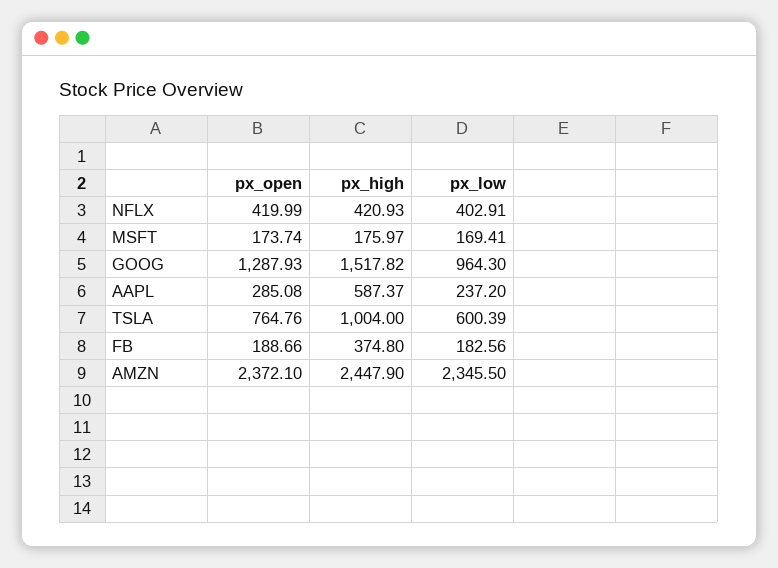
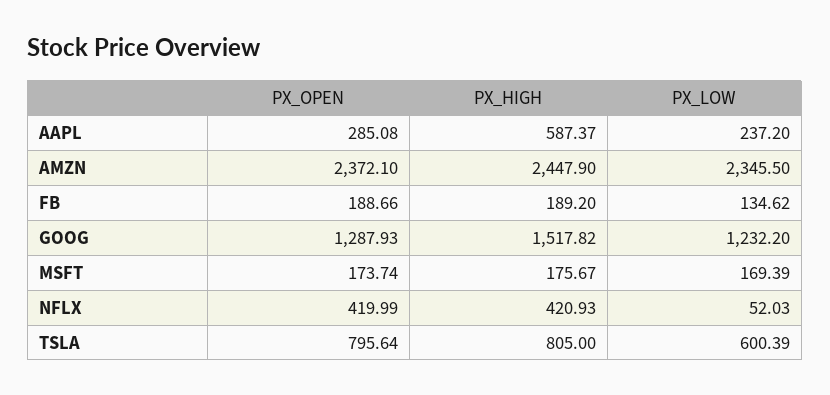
  {
    "px_open": {
      "NFLX": 419.99,
      "MSFT": 173.74,
      "GOOG": 1287.93,
      "AAPL": 285.08,
-     "TSLA": 764.76,
+     "TSLA": 795.64,
      "FB": 188.66,
      "AMZN": 2372.1
    },
    "px_high": {
      "NFLX": 420.93,
-     "MSFT": 175.97,
+     "MSFT": 175.67,
      "GOOG": 1517.82,
      "AAPL": 587.37,
-     "TSLA": 1004,
+     "TSLA": 805,
-     "FB": 374.8,
+     "FB": 189.2,
      "AMZN": 2447.9
    },
    "px_low": {
-     "NFLX": 402.91,
+     "NFLX": 52.03,
-     "MSFT": 169.41,
+     "MSFT": 169.39,
-     "GOOG": 964.3,
+     "GOOG": 1232.2,
      "AAPL": 237.2,
      "TSLA": 600.39,
-     "FB": 182.56,
+     "FB": 134.62,
      "AMZN": 2345.5
    }
  }

